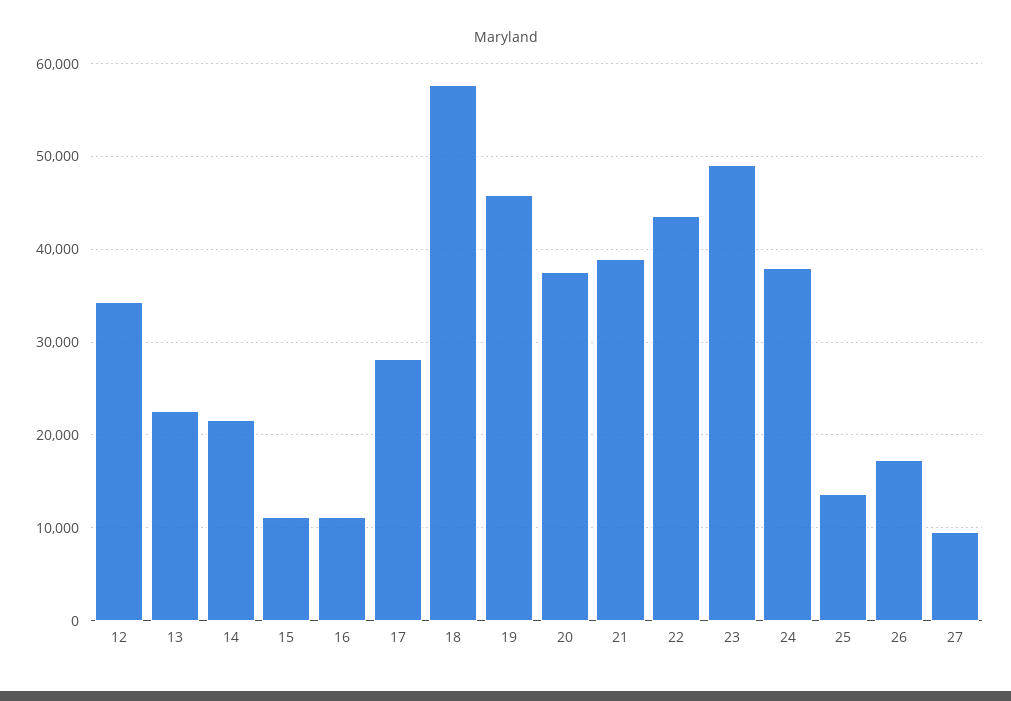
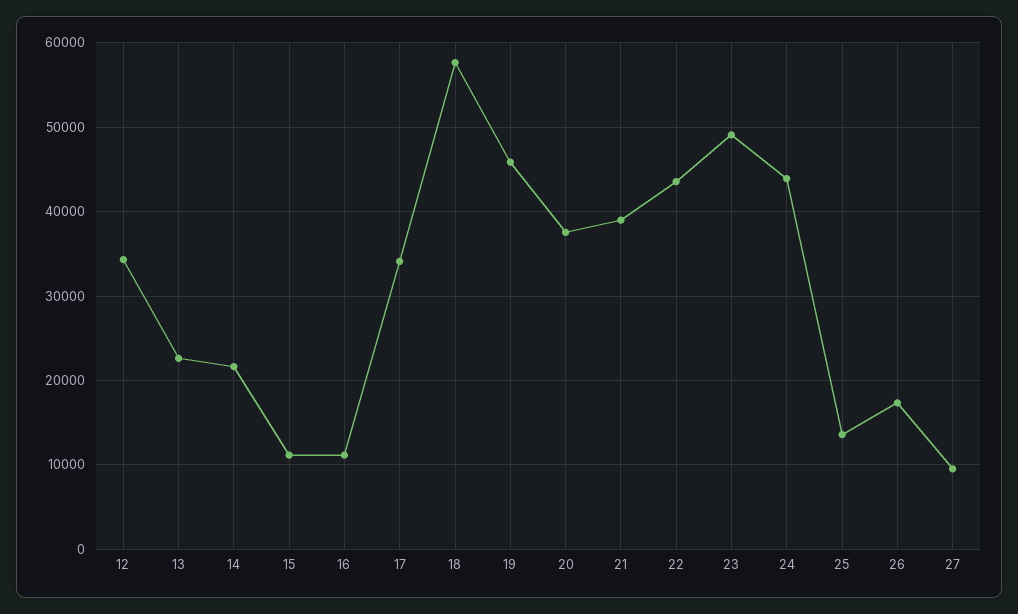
  {
    "12": 34000,
    "13": 23000,
    "14": 22000,
    "15": 11000,
    "16": 11000,
-   "17": 28000,
+   "17": 34000,
    "18": 58000,
    "19": 46000,
    "20": 38000,
    "21": 39000,
    "22": 44000,
    "23": 49000,
-   "24": 38000,
+   "24": 44000,
    "25": 14000,
    "26": 17000,
    "27": 10000
  }

